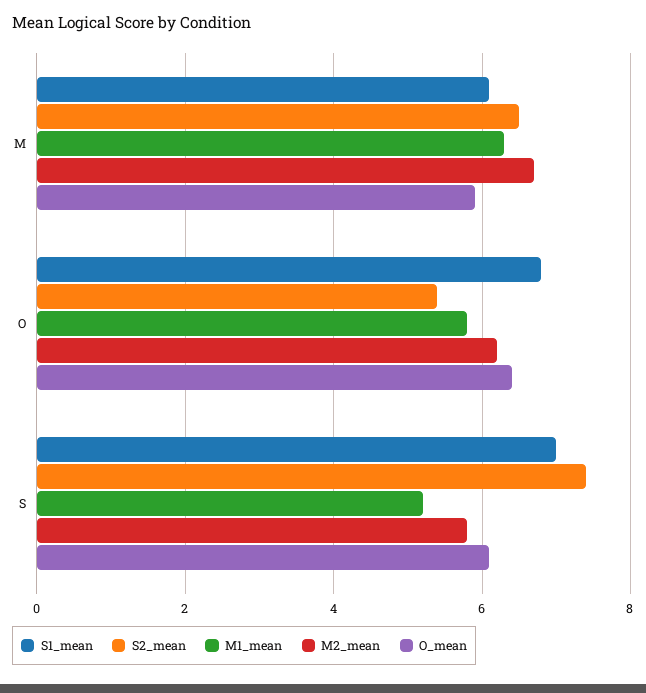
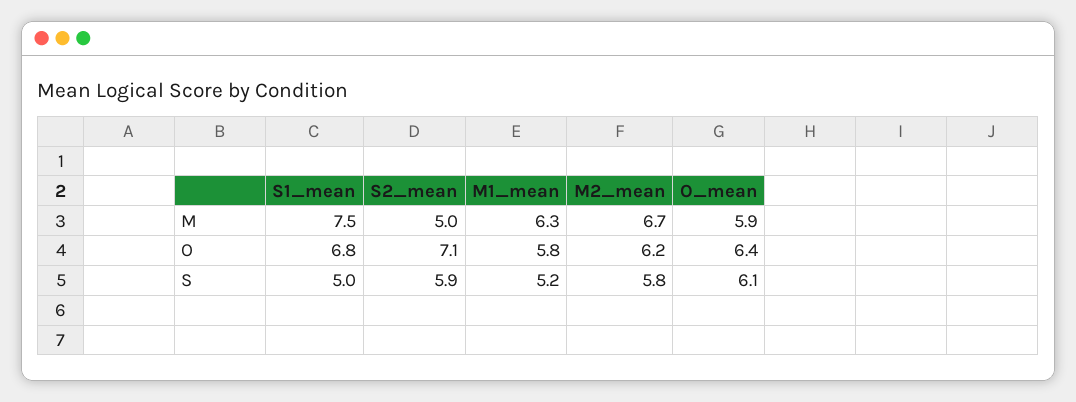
  {
    "S1_mean": {
-     "M": 6,
+     "M": 7.5,
      "O": 6.8,
-     "S": 7
+     "S": 5
    },
    "S2_mean": {
-     "M": 6.5,
+     "M": 5,
-     "O": 5.5,
+     "O": 7.1,
-     "S": 7.5
+     "S": 5.9
    },
    "M1_mean": {
      "M": 6.3,
      "O": 5.8,
      "S": 5.2
    },
    "M2_mean": {
      "M": 6.7,
      "O": 6.2,
      "S": 5.8
    },
    "O_mean": {
      "M": 5.9,
      "O": 6.4,
      "S": 6.1
    }
  }

